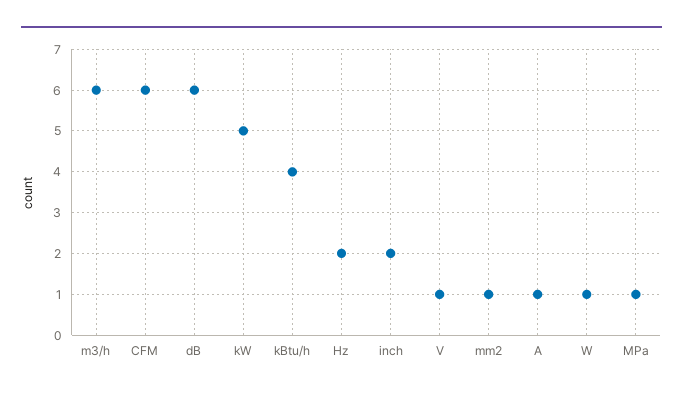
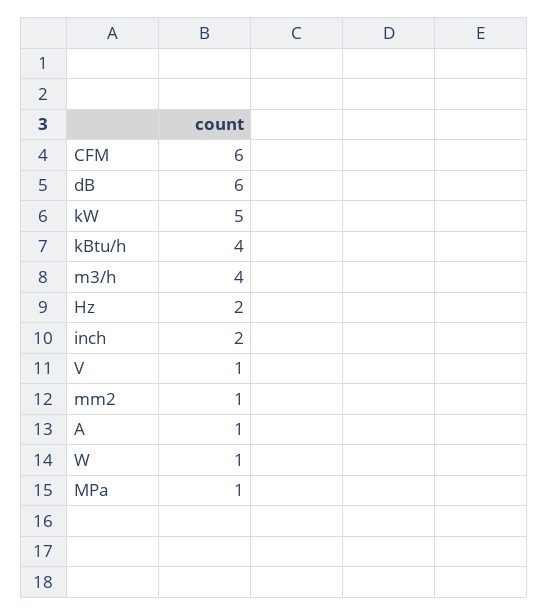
  {
-   "m3/h": 6,
+   "m3/h": 4,
    "CFM": 6,
    "dB": 6,
    "kW": 5,
    "kBtu/h": 4,
    "Hz": 2,
    "inch": 2,
    "V": 1,
    "mm2": 1,
    "A": 1,
    "W": 1,
    "MPa": 1
  }

